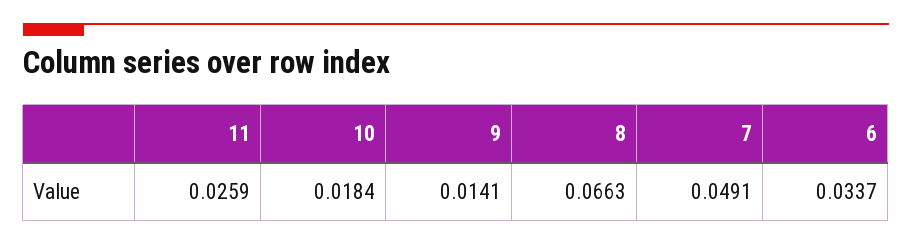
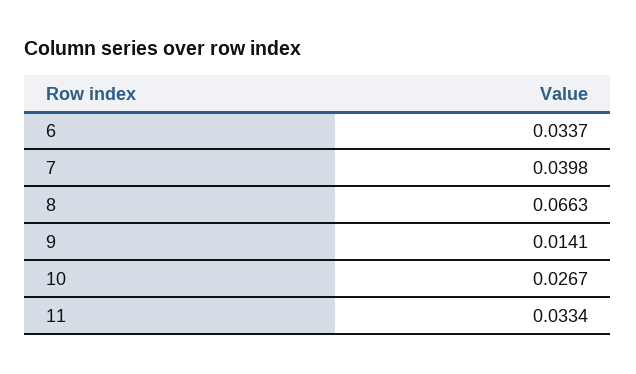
  {
-   "11": 0.0259,
+   "11": 0.0334,
-   "10": 0.0184,
+   "10": 0.0267,
    "9": 0.0141,
    "8": 0.0663,
-   "7": 0.0491,
+   "7": 0.0398,
    "6": 0.0337
  }

